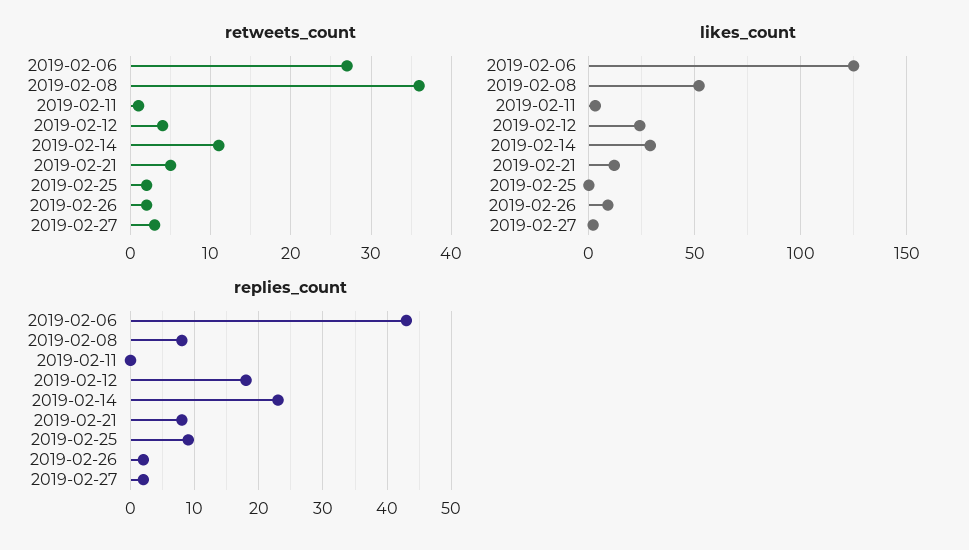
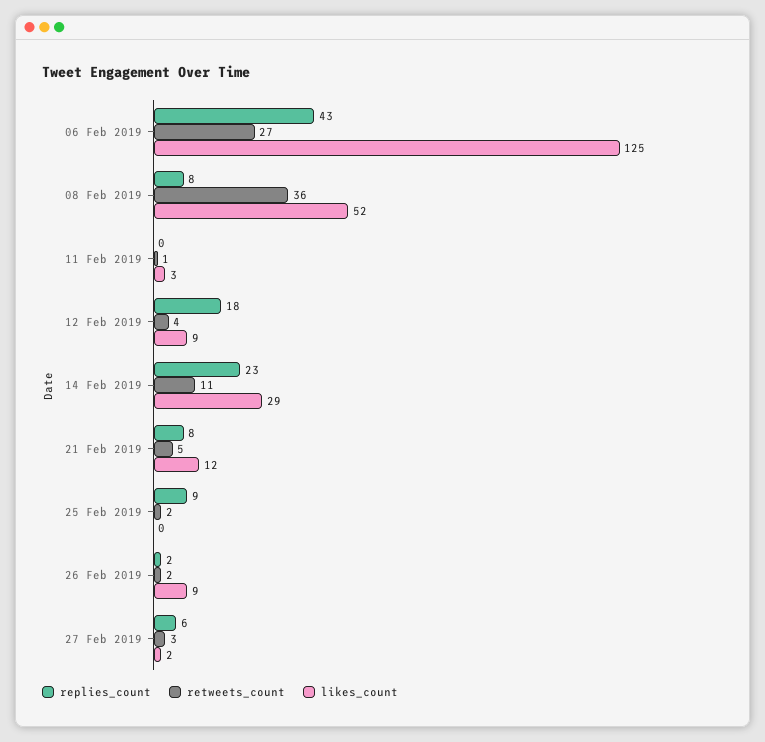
  {
    "retweets_count": {
      "2019-02-06": 27,
      "2019-02-08": 36,
      "2019-02-11": 1,
      "2019-02-12": 4,
      "2019-02-14": 11,
      "2019-02-21": 5,
      "2019-02-25": 2,
      "2019-02-26": 2,
      "2019-02-27": 3
    },
    "likes_count": {
      "2019-02-06": 125,
      "2019-02-08": 52,
      "2019-02-11": 3,
-     "2019-02-12": 25,
+     "2019-02-12": 9,
      "2019-02-14": 29,
      "2019-02-21": 12,
      "2019-02-25": 0,
      "2019-02-26": 9,
      "2019-02-27": 2
    },
    "replies_count": {
      "2019-02-06": 43,
      "2019-02-08": 8,
      "2019-02-11": 0,
      "2019-02-12": 18,
      "2019-02-14": 23,
      "2019-02-21": 8,
      "2019-02-25": 9,
      "2019-02-26": 2,
-     "2019-02-27": 2
+     "2019-02-27": 6
    }
  }

